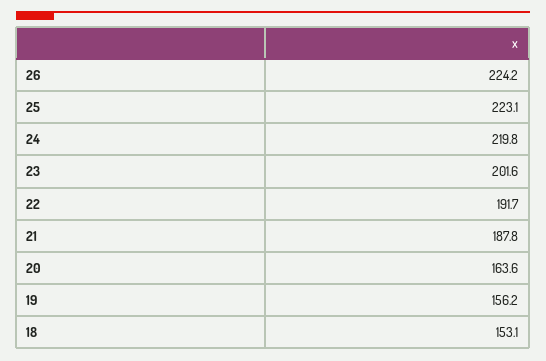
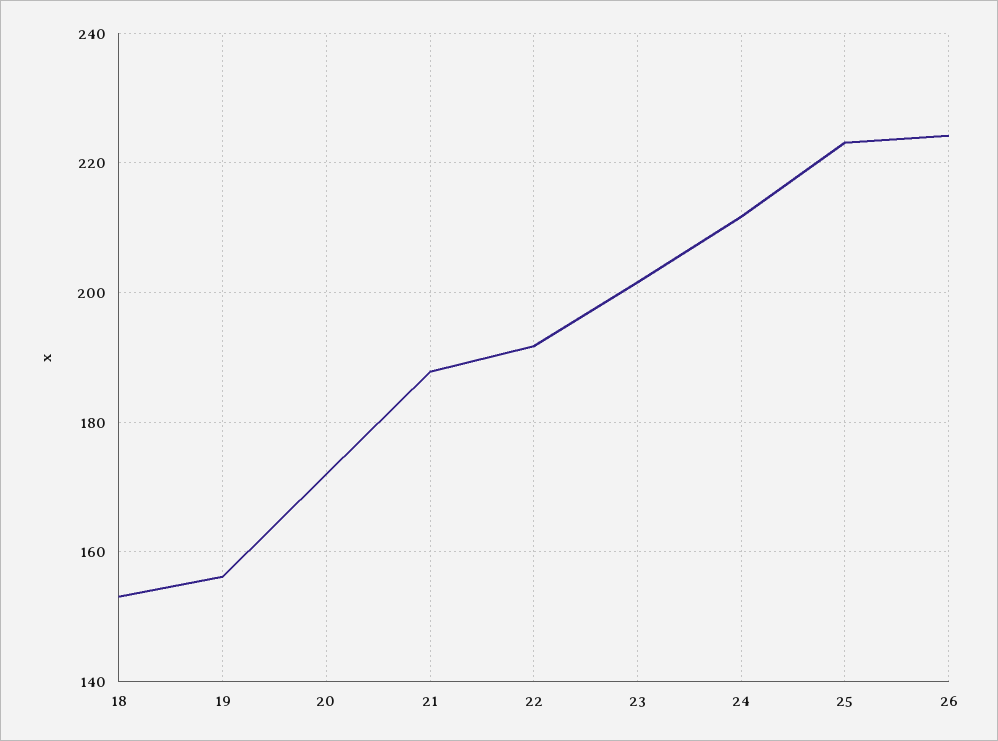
  {
    "26": 224.2,
    "25": 223.1,
-   "24": 219.8,
+   "24": 212,
    "23": 201.6,
    "22": 191.7,
    "21": 187.8,
-   "20": 163.6,
+   "20": 172,
    "19": 156.2,
    "18": 153.1
  }

